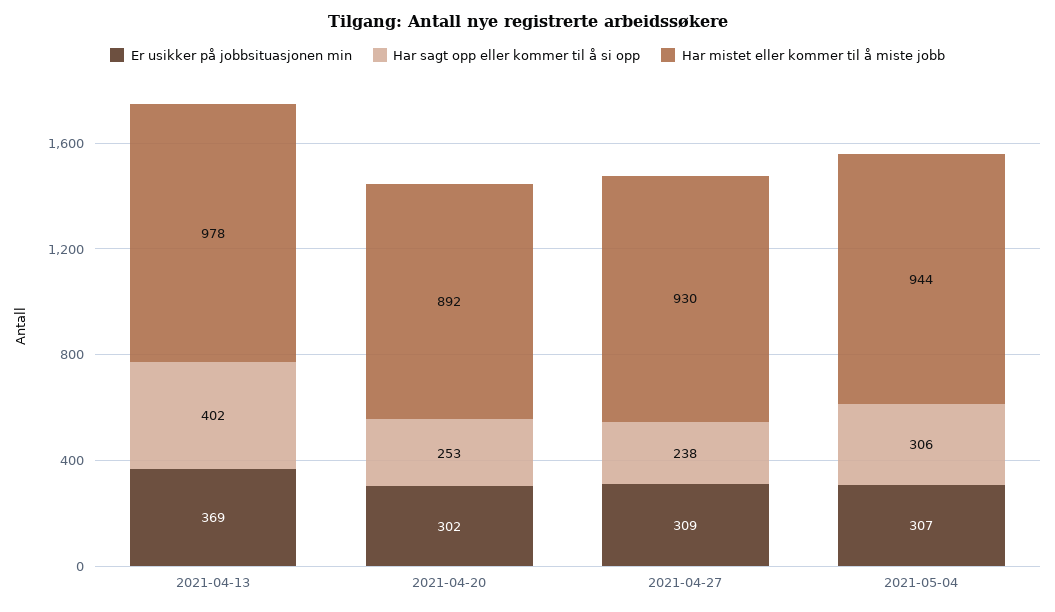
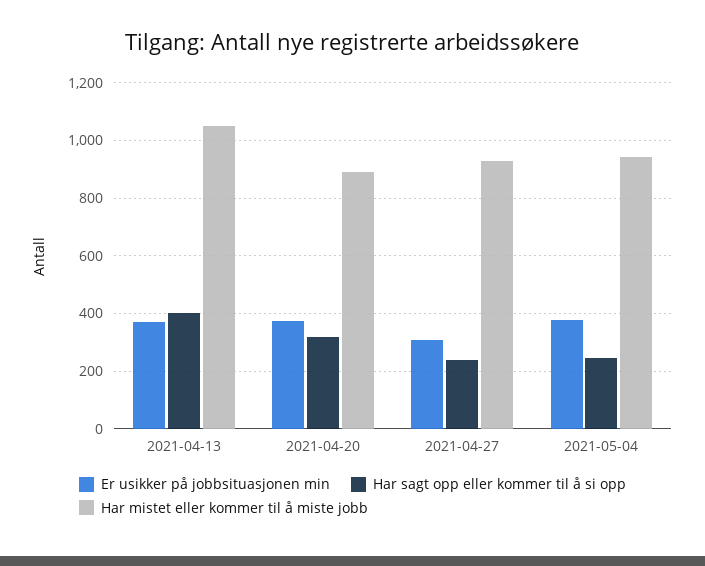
  {
    "Er usikker på jobbsituasjonen min": {
      "2021-04-13": 369,
-     "2021-04-20": 302,
+     "2021-04-20": 375,
      "2021-04-27": 309,
-     "2021-05-04": 307
+     "2021-05-04": 375
    },
    "Har sagt opp eller kommer til å si opp": {
      "2021-04-13": 402,
-     "2021-04-20": 253,
+     "2021-04-20": 325,
      "2021-04-27": 238,
-     "2021-05-04": 306
+     "2021-05-04": 250
    },
    "Har mistet eller kommer til å miste jobb": {
-     "2021-04-13": 978,
+     "2021-04-13": 1050,
      "2021-04-20": 892,
      "2021-04-27": 930,
      "2021-05-04": 944
    }
  }

